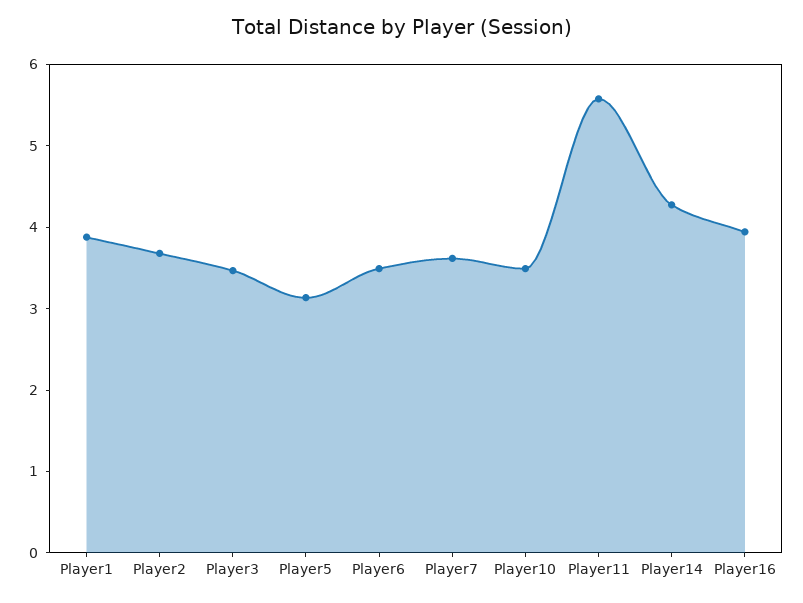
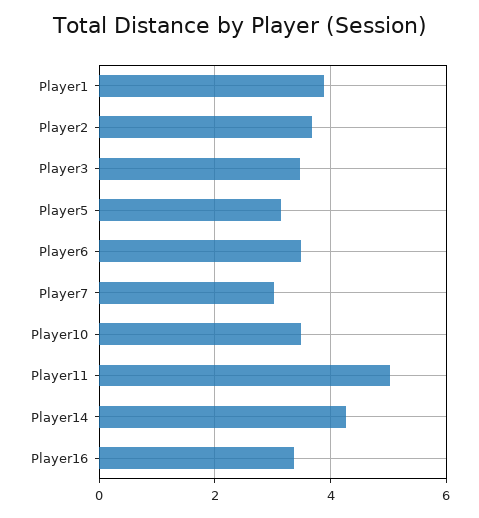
  {
    "Player1": 3.8,
    "Player2": 3.6,
    "Player3": 3.4,
    "Player5": 3.2,
    "Player6": 3.4,
-   "Player7": 3.6,
+   "Player7": 3,
    "Player10": 3.4,
-   "Player11": 5.6,
+   "Player11": 5,
    "Player14": 4.2,
-   "Player16": 4
+   "Player16": 3.4
  }

